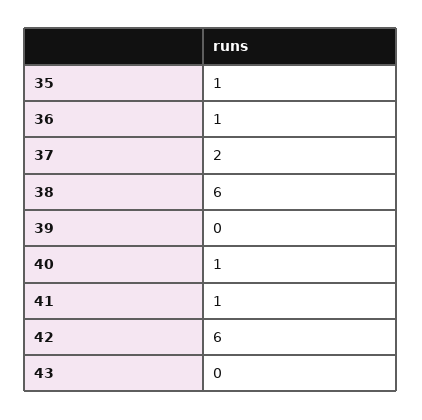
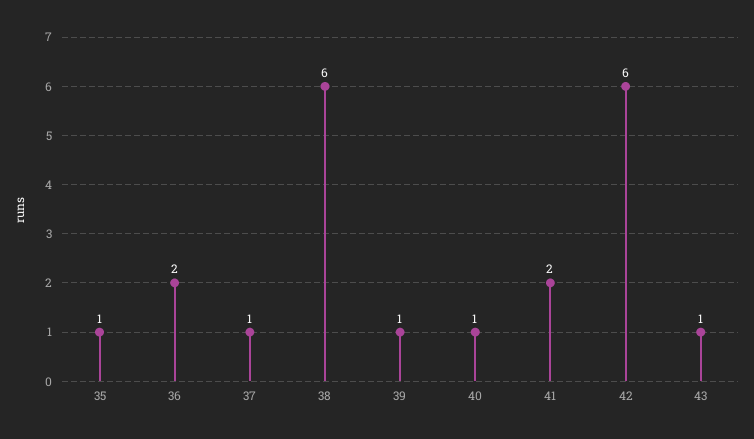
  {
    "35": 1,
-   "36": 1,
+   "36": 2,
-   "37": 2,
+   "37": 1,
    "38": 6,
-   "39": 0,
+   "39": 1,
    "40": 1,
-   "41": 1,
+   "41": 2,
    "42": 6,
-   "43": 0
+   "43": 1
  }

